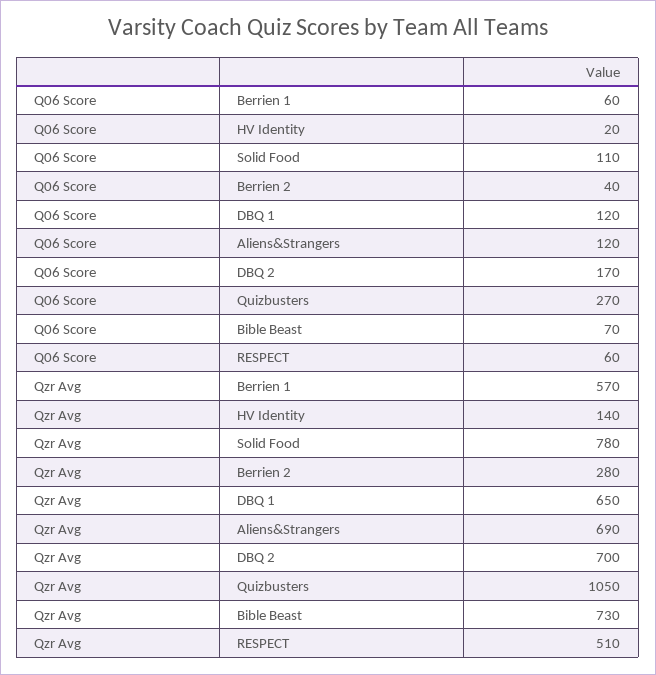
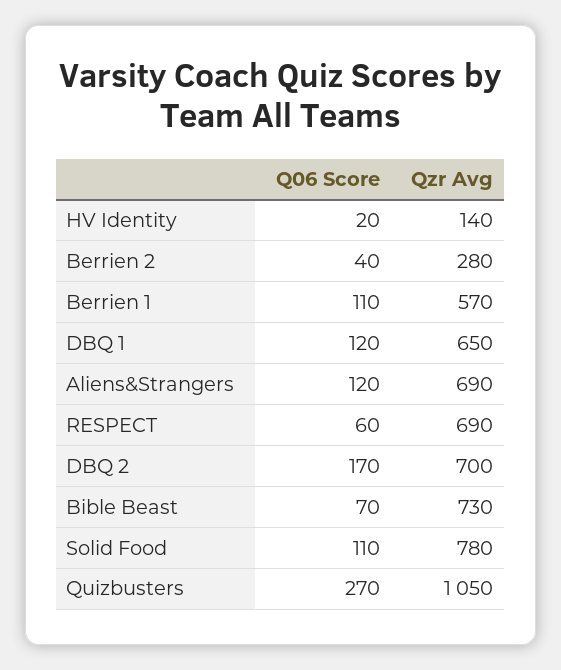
  {
    "Q06 Score": {
-     "Berrien 1": 60,
+     "Berrien 1": 110,
      "HV Identity": 20,
      "Solid Food": 110,
      "Berrien 2": 40,
      "DBQ 1": 120,
      "Aliens&Strangers": 120,
      "DBQ 2": 170,
      "Quizbusters": 270,
      "Bible Beast": 70,
      "RESPECT": 60
    },
    "Qzr Avg": {
      "Berrien 1": 570,
      "HV Identity": 140,
      "Solid Food": 780,
      "Berrien 2": 280,
      "DBQ 1": 650,
      "Aliens&Strangers": 690,
      "DBQ 2": 700,
      "Quizbusters": 1050,
      "Bible Beast": 730,
-     "RESPECT": 510
+     "RESPECT": 690
    }
  }

